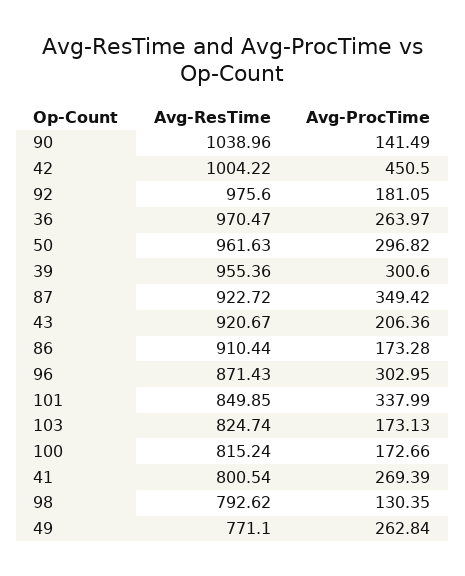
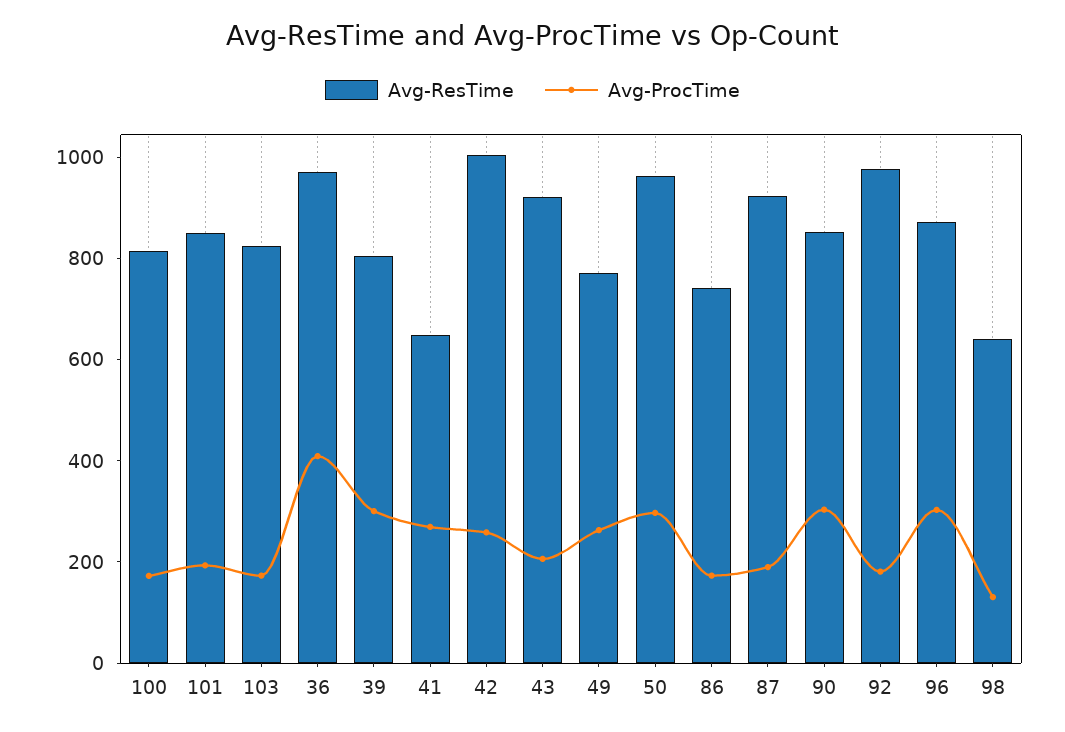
  {
    "Avg-ResTime": {
-     "90": 1038.96,
+     "90": 850,
      "42": 1004.22,
      "92": 975.6,
      "36": 970.47,
      "50": 961.63,
-     "39": 955.36,
+     "39": 800,
      "87": 922.72,
      "43": 920.67,
-     "86": 910.44,
+     "86": 750,
      "96": 871.43,
      "101": 849.85,
      "103": 824.74,
      "100": 815.24,
-     "41": 800.54,
+     "41": 650,
-     "98": 792.62,
+     "98": 650,
      "49": 771.1
    },
    "Avg-ProcTime": {
-     "90": 141.49,
+     "90": 300,
-     "42": 450.5,
+     "42": 250,
      "92": 181.05,
-     "36": 263.97,
+     "36": 400,
      "50": 296.82,
      "39": 300.6,
-     "87": 349.42,
+     "87": 200,
      "43": 206.36,
      "86": 173.28,
      "96": 302.95,
-     "101": 337.99,
+     "101": 200,
      "103": 173.13,
      "100": 172.66,
      "41": 269.39,
      "98": 130.35,
      "49": 262.84
    }
  }

